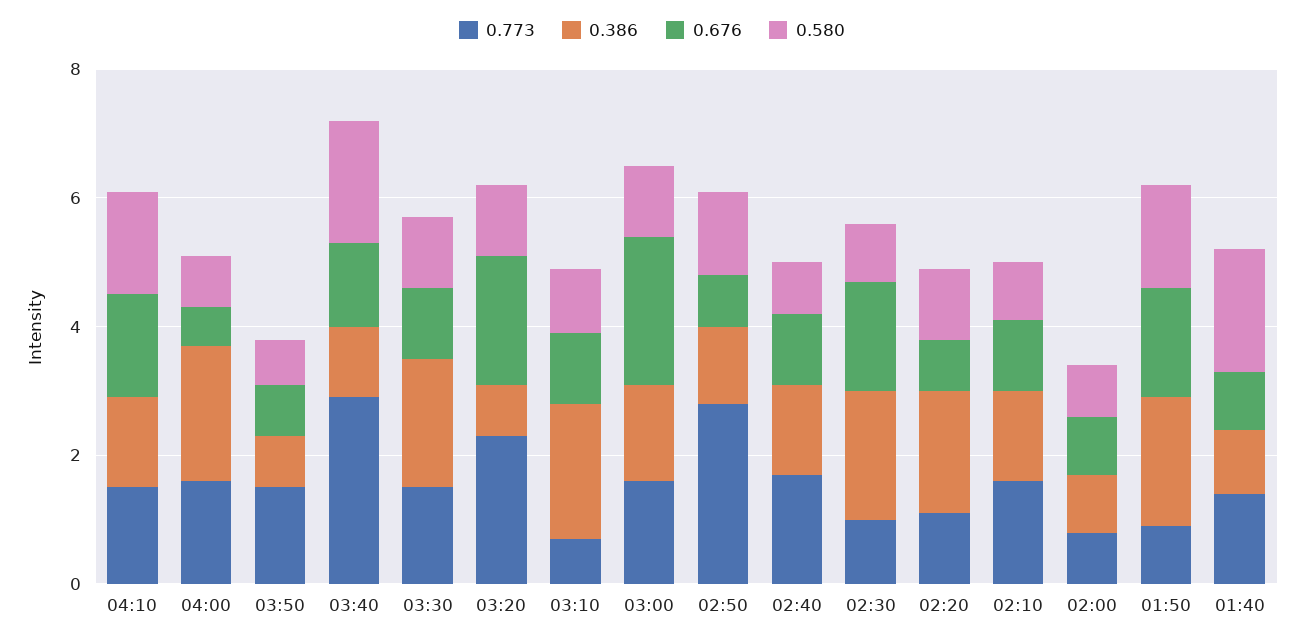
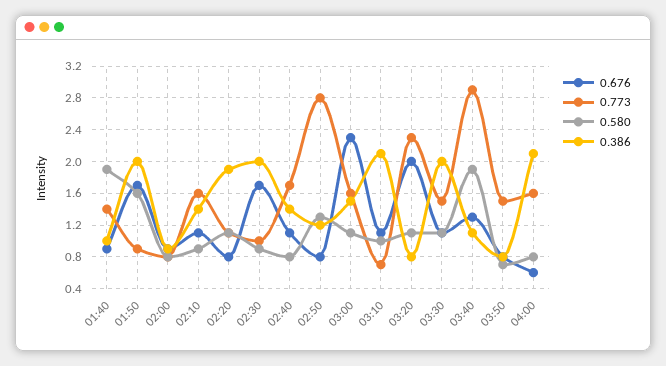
  {
    "0.773": {
-     "04:10": 1.5,
      "04:00": 1.6,
      "03:50": 1.5,
      "03:40": 2.9,
      "03:30": 1.5,
      "03:20": 2.3,
      "03:10": 0.7,
      "03:00": 1.6,
      "02:50": 2.8,
      "02:40": 1.7,
      "02:30": 1,
      "02:20": 1.1,
      "02:10": 1.6,
      "02:00": 0.8,
      "01:50": 0.9,
      "01:40": 1.4
    },
    "0.386": {
-     "04:10": 1.5,
      "04:00": 2.1,
      "03:50": 0.8,
      "03:40": 1.1,
      "03:30": 2,
      "03:20": 0.8,
      "03:10": 2.1,
      "03:00": 1.5,
      "02:50": 1.2,
      "02:40": 1.4,
      "02:30": 2,
      "02:20": 1.9,
      "02:10": 1.4,
      "02:00": 0.9,
      "01:50": 2,
      "01:40": 1
    },
    "0.676": {
-     "04:10": 1.5,
      "04:00": 0.6,
      "03:50": 0.8,
      "03:40": 1.3,
      "03:30": 1.1,
      "03:20": 2,
      "03:10": 1.1,
      "03:00": 2.3,
      "02:50": 0.8,
      "02:40": 1.1,
      "02:30": 1.7,
      "02:20": 0.8,
      "02:10": 1.1,
      "02:00": 0.9,
      "01:50": 1.7,
      "01:40": 0.9
    },
    "0.580": {
-     "04:10": 1.5,
      "04:00": 0.8,
      "03:50": 0.7,
      "03:40": 1.9,
      "03:30": 1.1,
      "03:20": 1.1,
      "03:10": 1,
      "03:00": 1.1,
      "02:50": 1.3,
      "02:40": 0.8,
      "02:30": 0.9,
      "02:20": 1.1,
      "02:10": 0.9,
      "02:00": 0.8,
      "01:50": 1.6,
      "01:40": 1.9
    }
  }

